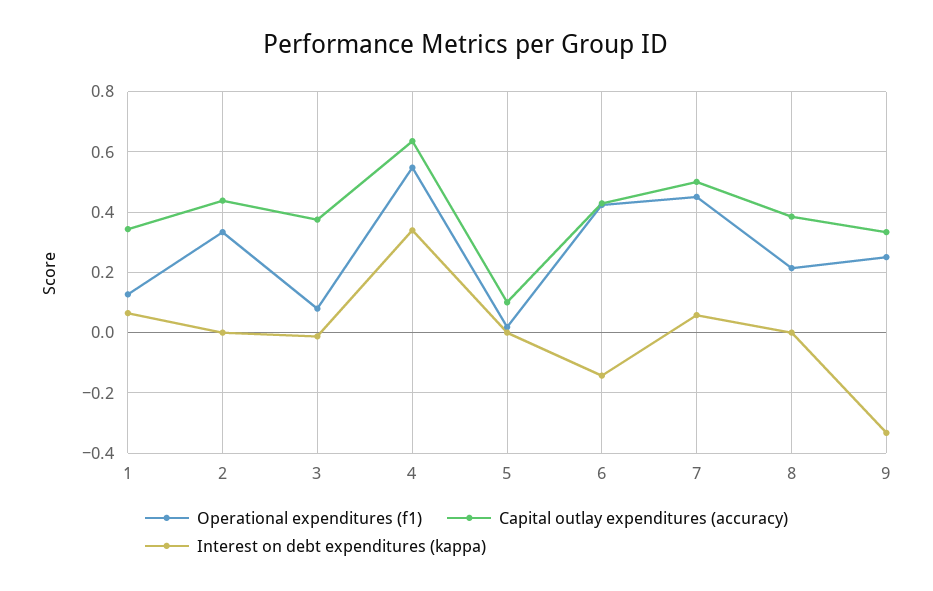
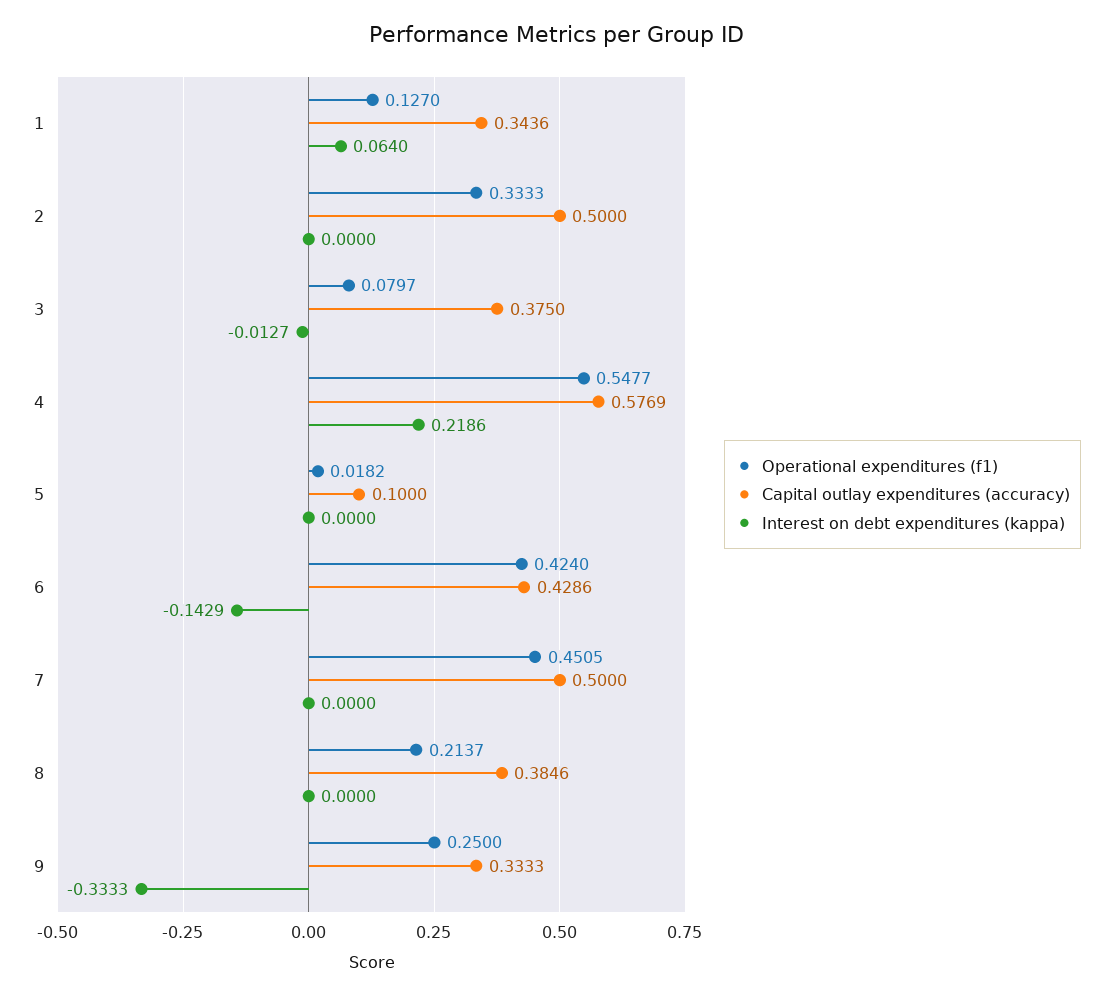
  {
    "Operational expenditures (f1)": {
      "1": 0.127,
      "2": 0.3333,
      "3": 0.0797,
      "4": 0.5477,
      "5": 0.0182,
      "6": 0.424,
      "7": 0.4505,
      "8": 0.2137,
      "9": 0.25
    },
    "Capital outlay expenditures (accuracy)": {
      "1": 0.3436,
-     "2": 0.44,
+     "2": 0.5,
      "3": 0.375,
-     "4": 0.64,
+     "4": 0.5769,
      "5": 0.1,
      "6": 0.4286,
      "7": 0.5,
      "8": 0.3846,
      "9": 0.3333
    },
    "Interest on debt expenditures (kappa)": {
      "1": 0.064,
      "2": 0,
      "3": -0.0127,
-     "4": 0.34,
+     "4": 0.2186,
      "5": 0,
      "6": -0.1429,
-     "7": 0.06,
+     "7": 0,
      "8": 0,
      "9": -0.3333
    }
  }

